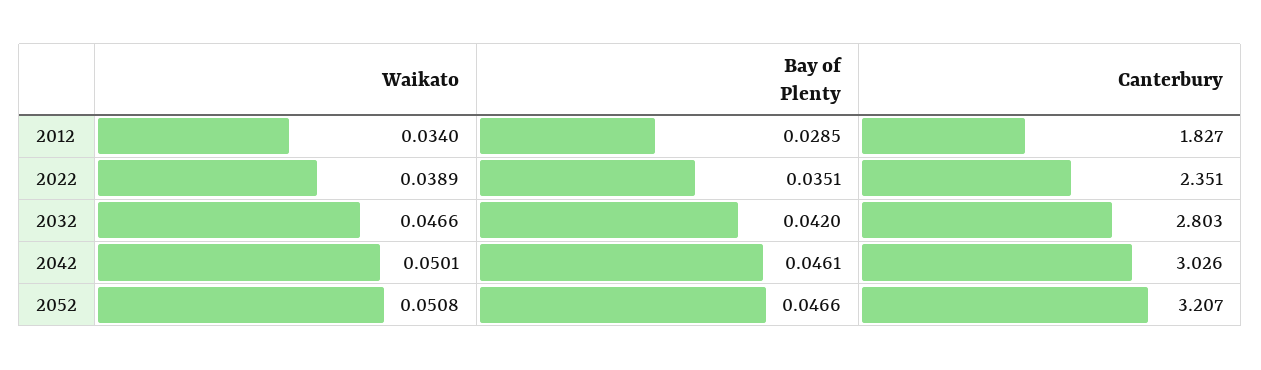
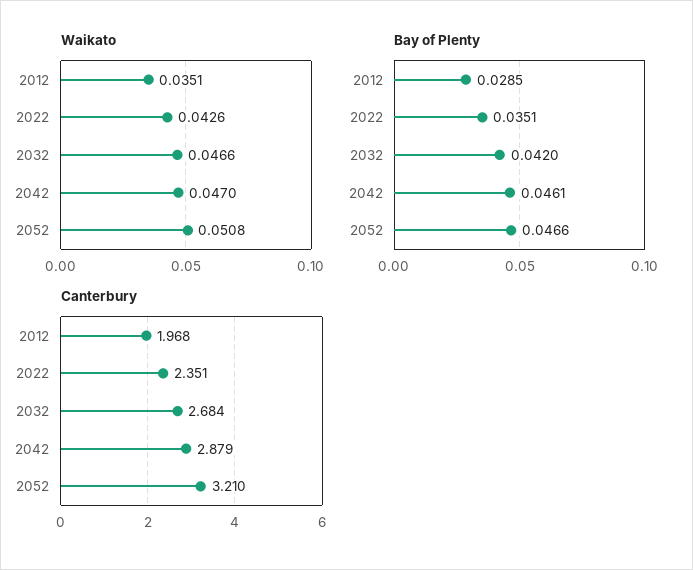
  {
    "Waikato": {
-     "2012": 0.034,
+     "2012": 0.0351,
-     "2022": 0.0389,
+     "2022": 0.0426,
      "2032": 0.0466,
-     "2042": 0.0501,
+     "2042": 0.047,
      "2052": 0.0508
    },
    "Bay of Plenty": {
      "2012": 0.0285,
      "2022": 0.0351,
      "2032": 0.042,
      "2042": 0.0461,
      "2052": 0.0466
    },
    "Canterbury": {
-     "2012": 1.827,
+     "2012": 1.968,
      "2022": 2.351,
-     "2032": 2.803,
+     "2032": 2.684,
-     "2042": 3.026,
+     "2042": 2.879,
-     "2052": 3.207
+     "2052": 3.21
    }
  }

